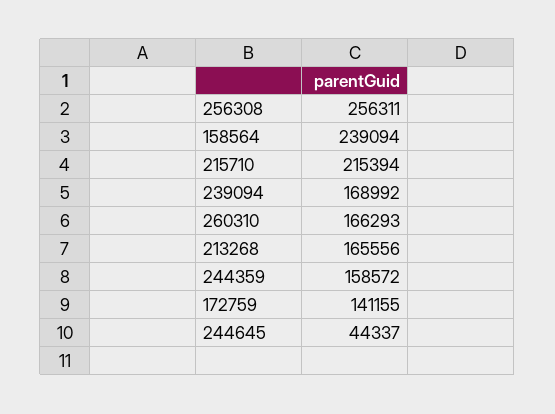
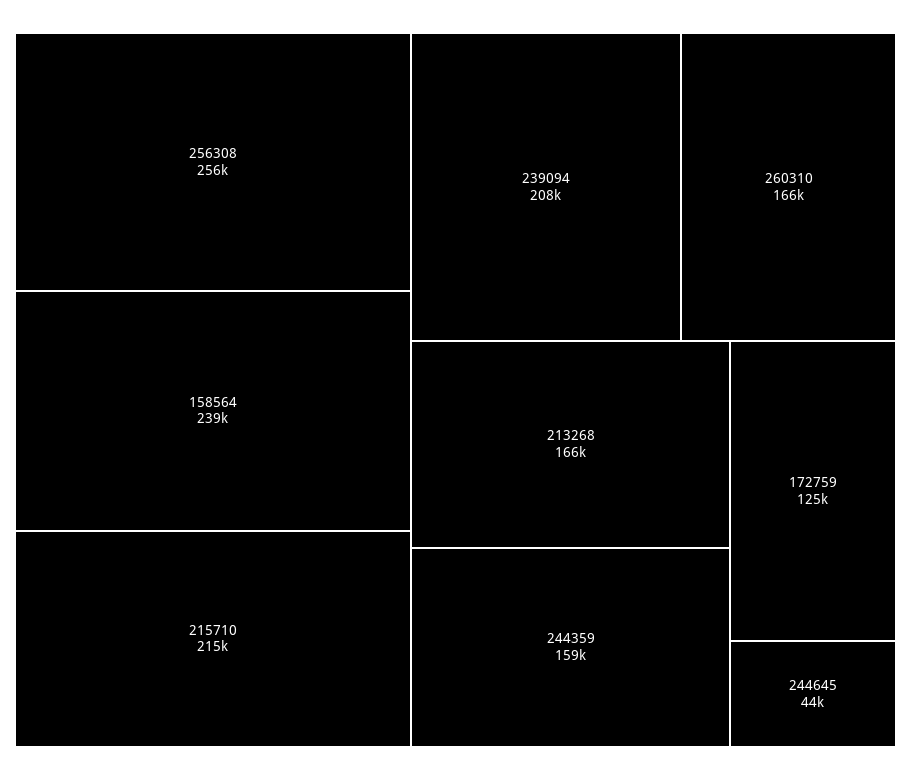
  {
    "256308": 256311,
    "158564": 239094,
    "215710": 215394,
-   "239094": 168992,
+   "239094": 208000,
    "260310": 166293,
    "213268": 165556,
    "244359": 158572,
-   "172759": 141155,
+   "172759": 125000,
    "244645": 44337
  }

